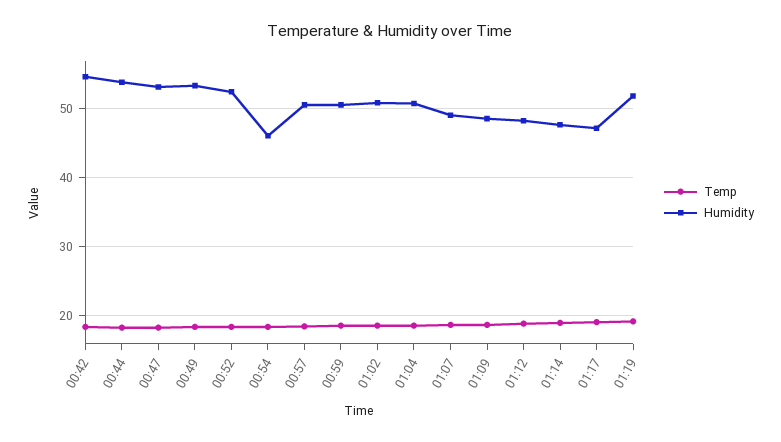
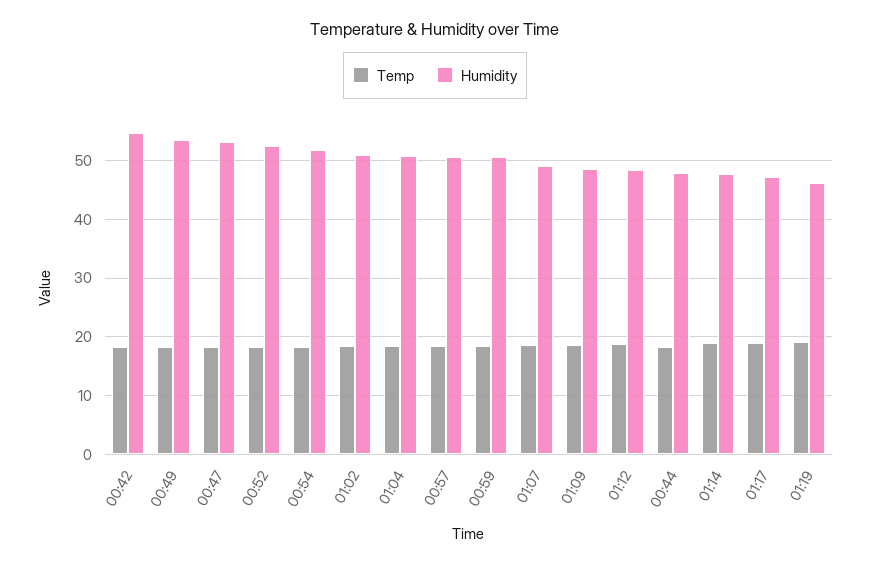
  {
    "Temp": {
      "00:42": 18,
      "00:44": 18,
      "00:47": 18,
      "00:49": 18,
      "00:52": 18,
      "00:54": 18,
      "00:57": 18,
      "00:59": 19,
      "01:02": 19,
      "01:04": 19,
      "01:07": 19,
      "01:09": 19,
      "01:12": 19,
      "01:14": 19,
      "01:17": 19,
      "01:19": 19
    },
    "Humidity": {
      "00:42": 55,
-     "00:44": 54,
+     "00:44": 48,
      "00:47": 53,
      "00:49": 53,
      "00:52": 53,
-     "00:54": 46,
+     "00:54": 52,
      "00:57": 51,
      "00:59": 51,
      "01:02": 51,
      "01:04": 51,
      "01:07": 49,
      "01:09": 49,
      "01:12": 48,
      "01:14": 48,
      "01:17": 47,
-     "01:19": 52
+     "01:19": 46
    }
  }

